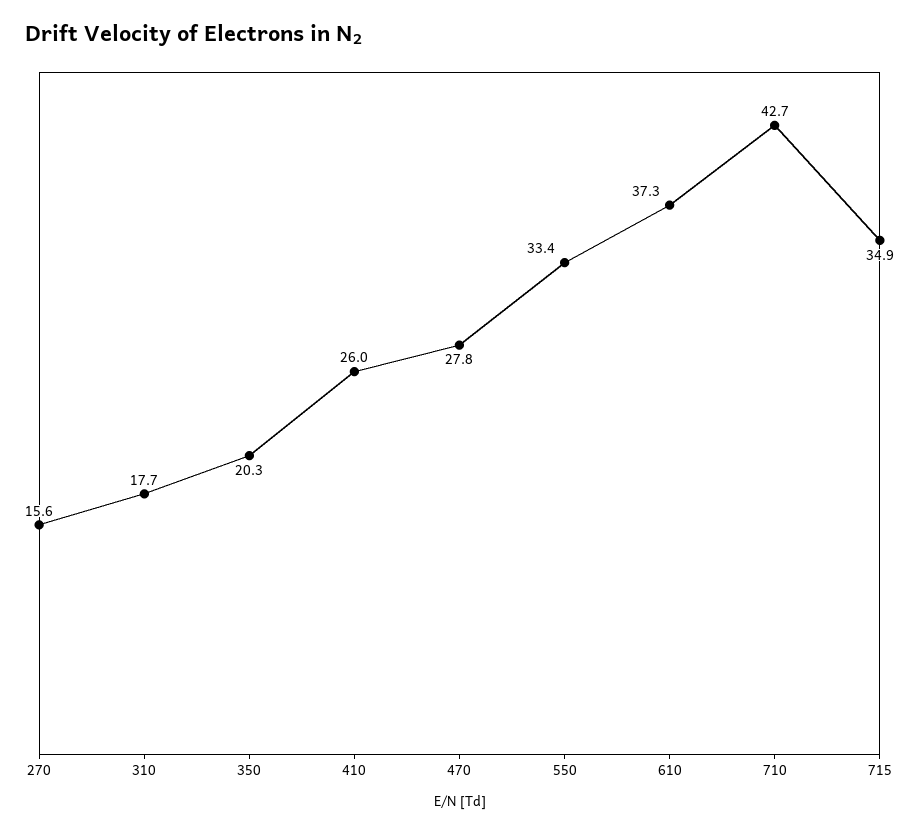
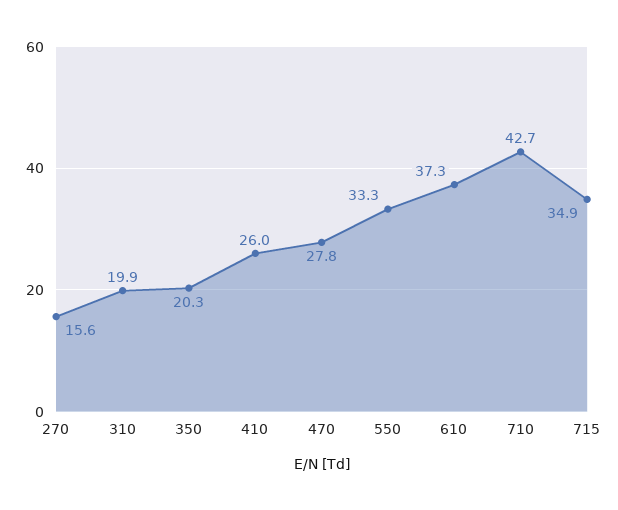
  {
    "270": 15.6,
-   "310": 17.7,
+   "310": 19.9,
    "350": 20.3,
    "410": 26,
    "470": 27.8,
-   "550": 33.4,
+   "550": 33.3,
    "610": 37.3,
    "710": 42.7,
    "715": 34.9
  }

